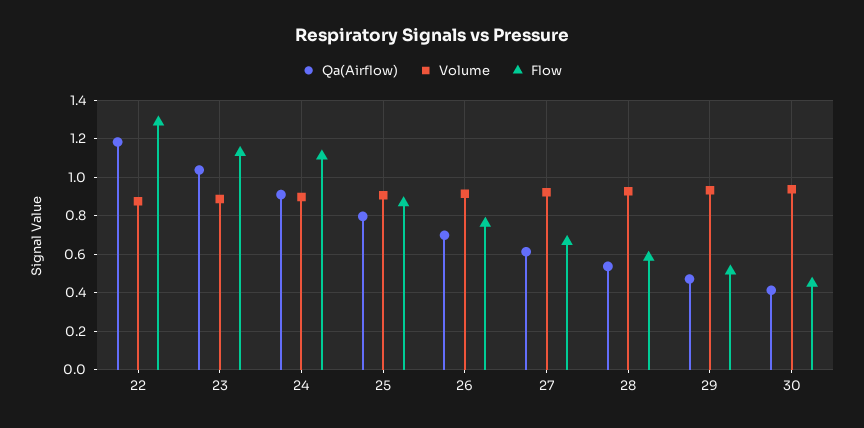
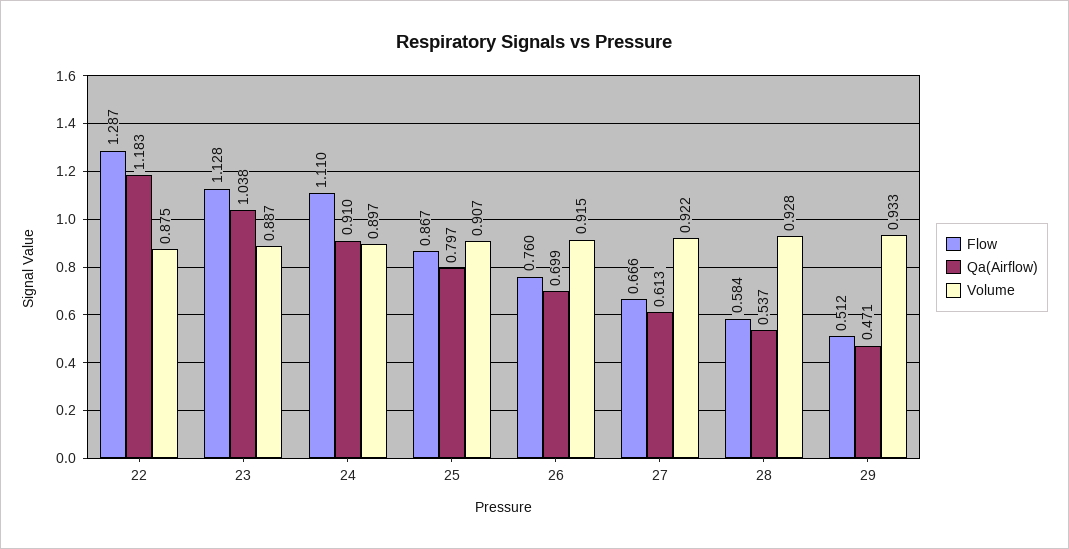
  {
    "Qa(Airflow)": {
      "22": 1.183,
      "23": 1.038,
      "24": 0.91,
      "25": 0.797,
      "26": 0.699,
      "27": 0.613,
      "28": 0.537,
-     "29": 0.471,
+     "29": 0.471
-     "30": 0.4
    },
    "Volume": {
      "22": 0.875,
      "23": 0.887,
      "24": 0.897,
      "25": 0.907,
      "26": 0.915,
      "27": 0.922,
      "28": 0.928,
-     "29": 0.933,
+     "29": 0.933
-     "30": 0.95
    },
    "Flow": {
      "22": 1.287,
      "23": 1.128,
      "24": 1.11,
      "25": 0.867,
      "26": 0.76,
      "27": 0.666,
      "28": 0.584,
-     "29": 0.512,
+     "29": 0.512
-     "30": 0.45
    }
  }

